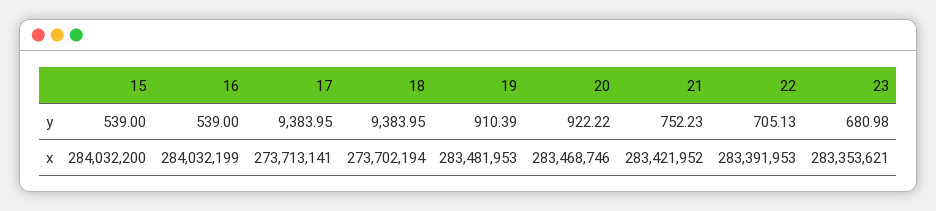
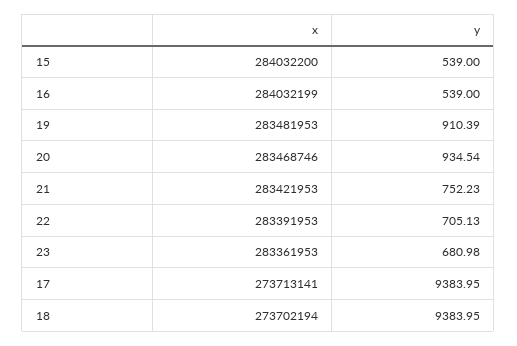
  {
    "15": {
      "y": 539,
      "x": 284032200
    },
    "16": {
      "y": 539,
      "x": 284032199
    },
    "17": {
      "y": 9383.95,
      "x": 273713141
    },
    "18": {
      "y": 9383.95,
      "x": 273702194
    },
    "19": {
      "y": 910.39,
      "x": 283481953
    },
    "20": {
-     "y": 922.22,
+     "y": 934.54,
      "x": 283468746
    },
    "21": {
      "y": 752.23,
-     "x": 283421952
+     "x": 283421953
    },
    "22": {
      "y": 705.13,
      "x": 283391953
    },
    "23": {
      "y": 680.98,
-     "x": 283353621
+     "x": 283361953
    }
  }

